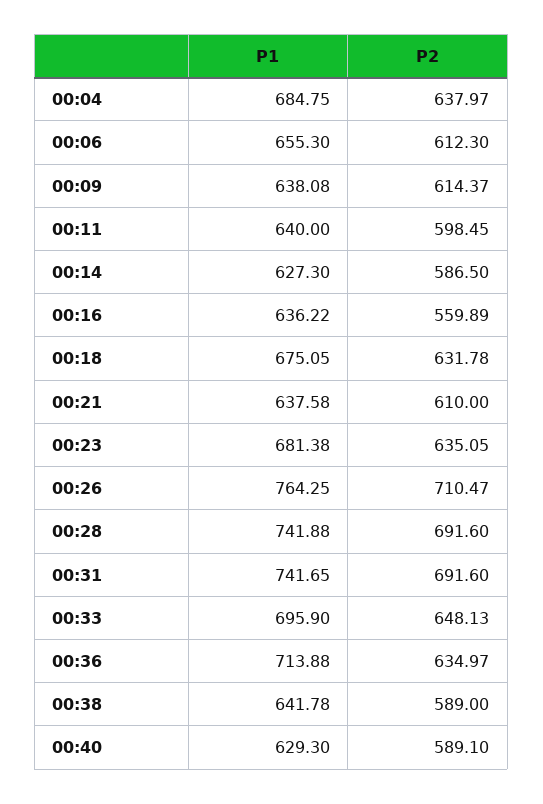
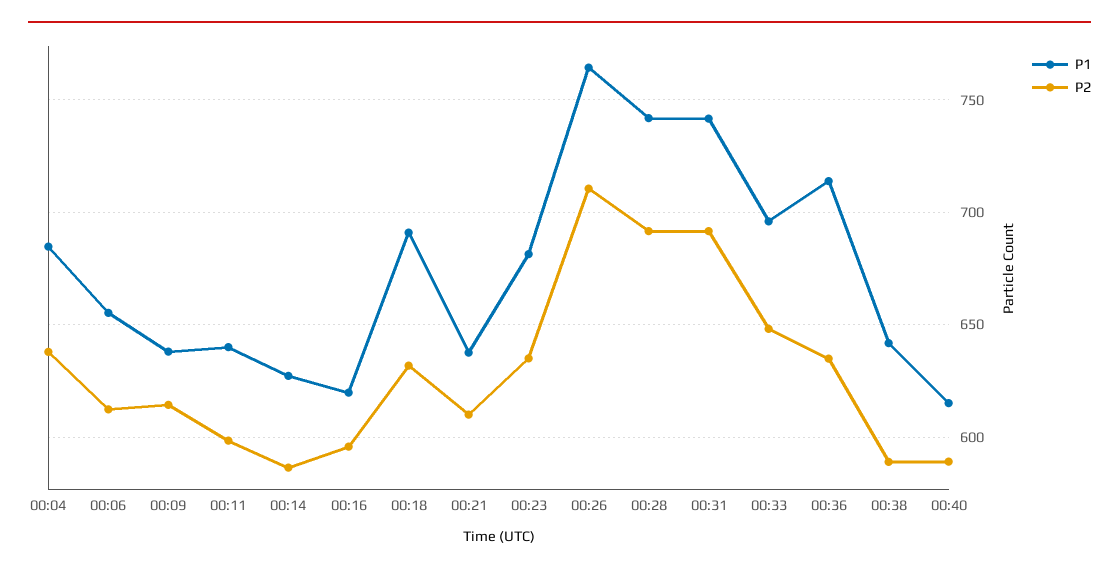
  {
    "P1": {
      "00:04": 684.75,
      "00:06": 655.3,
      "00:09": 638.08,
      "00:11": 640,
      "00:14": 627.3,
-     "00:16": 636.22,
+     "00:16": 620,
-     "00:18": 675.05,
+     "00:18": 690,
      "00:21": 637.58,
      "00:23": 681.38,
      "00:26": 764.25,
      "00:28": 741.88,
      "00:31": 741.65,
      "00:33": 695.9,
      "00:36": 713.88,
      "00:38": 641.78,
-     "00:40": 629.3
+     "00:40": 615
    },
    "P2": {
      "00:04": 637.97,
      "00:06": 612.3,
      "00:09": 614.37,
      "00:11": 598.45,
      "00:14": 586.5,
-     "00:16": 559.89,
+     "00:16": 595,
      "00:18": 631.78,
      "00:21": 610,
      "00:23": 635.05,
      "00:26": 710.47,
      "00:28": 691.6,
      "00:31": 691.6,
      "00:33": 648.13,
      "00:36": 634.97,
      "00:38": 589,
      "00:40": 589.1
    }
  }

